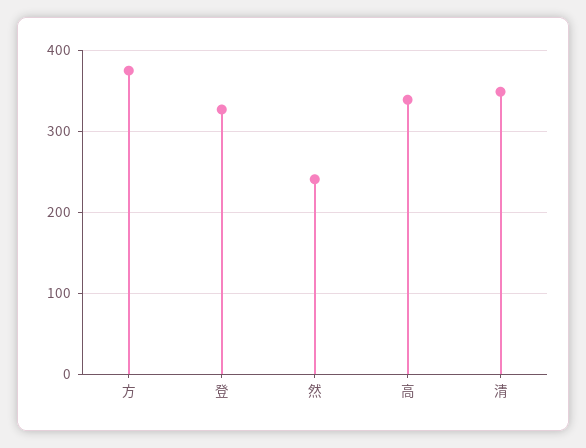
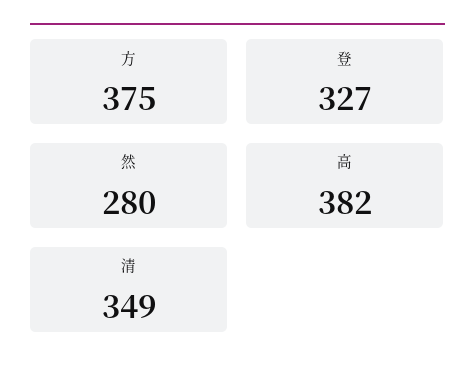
  {
    "方": 375,
    "登": 327,
-   "然": 240,
+   "然": 280,
-   "高": 340,
+   "高": 382,
    "清": 349
  }

